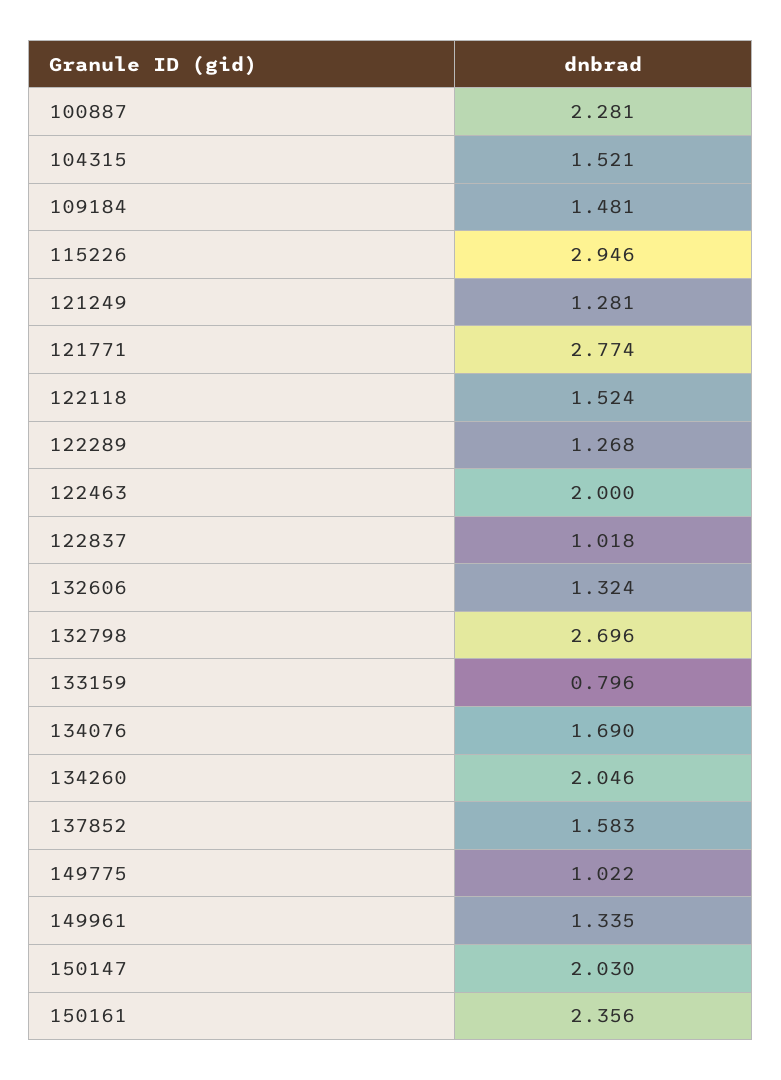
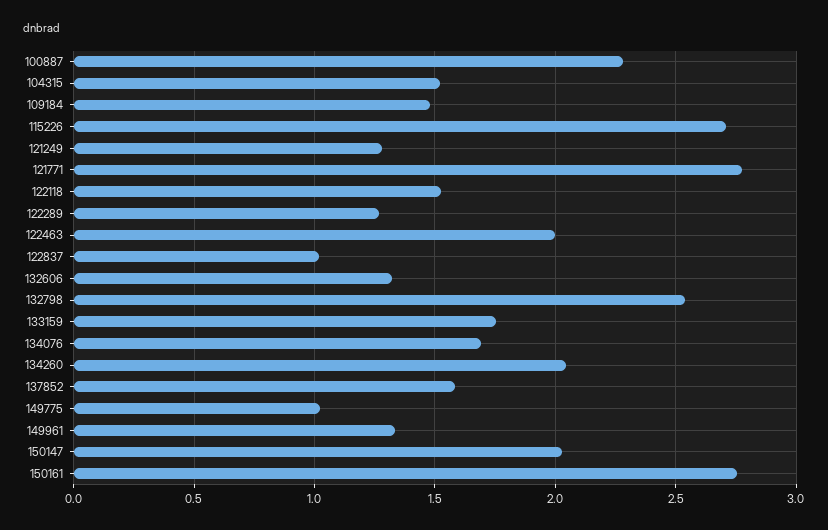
  {
    "100887": 2.281,
    "104315": 1.521,
    "109184": 1.481,
-   "115226": 2.946,
+   "115226": 2.7,
    "121249": 1.281,
    "121771": 2.774,
    "122118": 1.524,
    "122289": 1.268,
    "122463": 2,
    "122837": 1.018,
    "132606": 1.324,
-   "132798": 2.696,
+   "132798": 2.55,
-   "133159": 0.796,
+   "133159": 1.75,
    "134076": 1.69,
    "134260": 2.046,
    "137852": 1.583,
    "149775": 1.022,
    "149961": 1.335,
    "150147": 2.03,
-   "150161": 2.356
+   "150161": 2.75
  }

